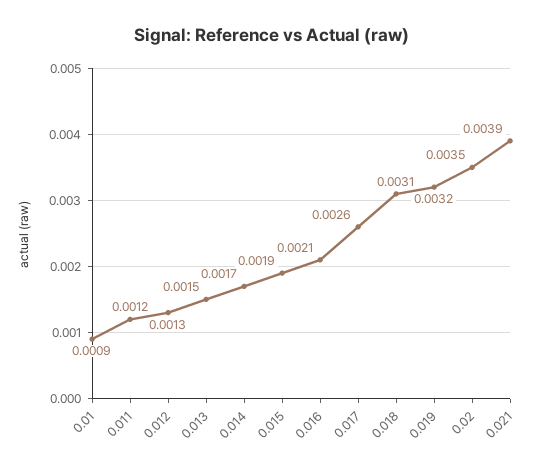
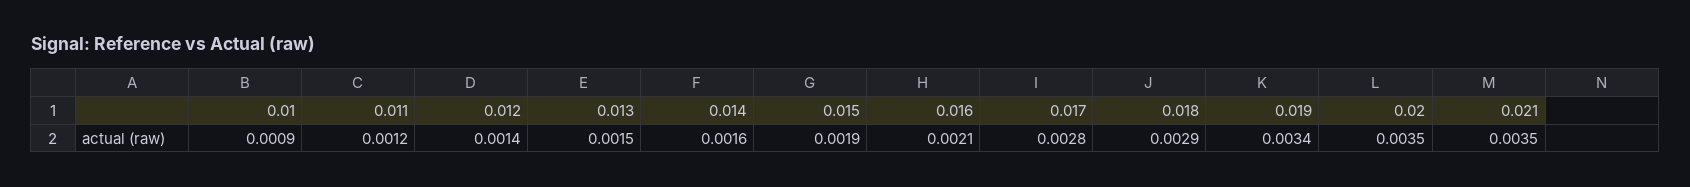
  {
    "0.01": 0.0009,
    "0.011": 0.0012,
-   "0.012": 0.0013,
+   "0.012": 0.0014,
    "0.013": 0.0015,
-   "0.014": 0.0017,
+   "0.014": 0.0016,
    "0.015": 0.0019,
    "0.016": 0.0021,
-   "0.017": 0.0026,
+   "0.017": 0.0028,
-   "0.018": 0.0031,
+   "0.018": 0.0029,
-   "0.019": 0.0032,
+   "0.019": 0.0034,
    "0.02": 0.0035,
-   "0.021": 0.0039
+   "0.021": 0.0035
  }

